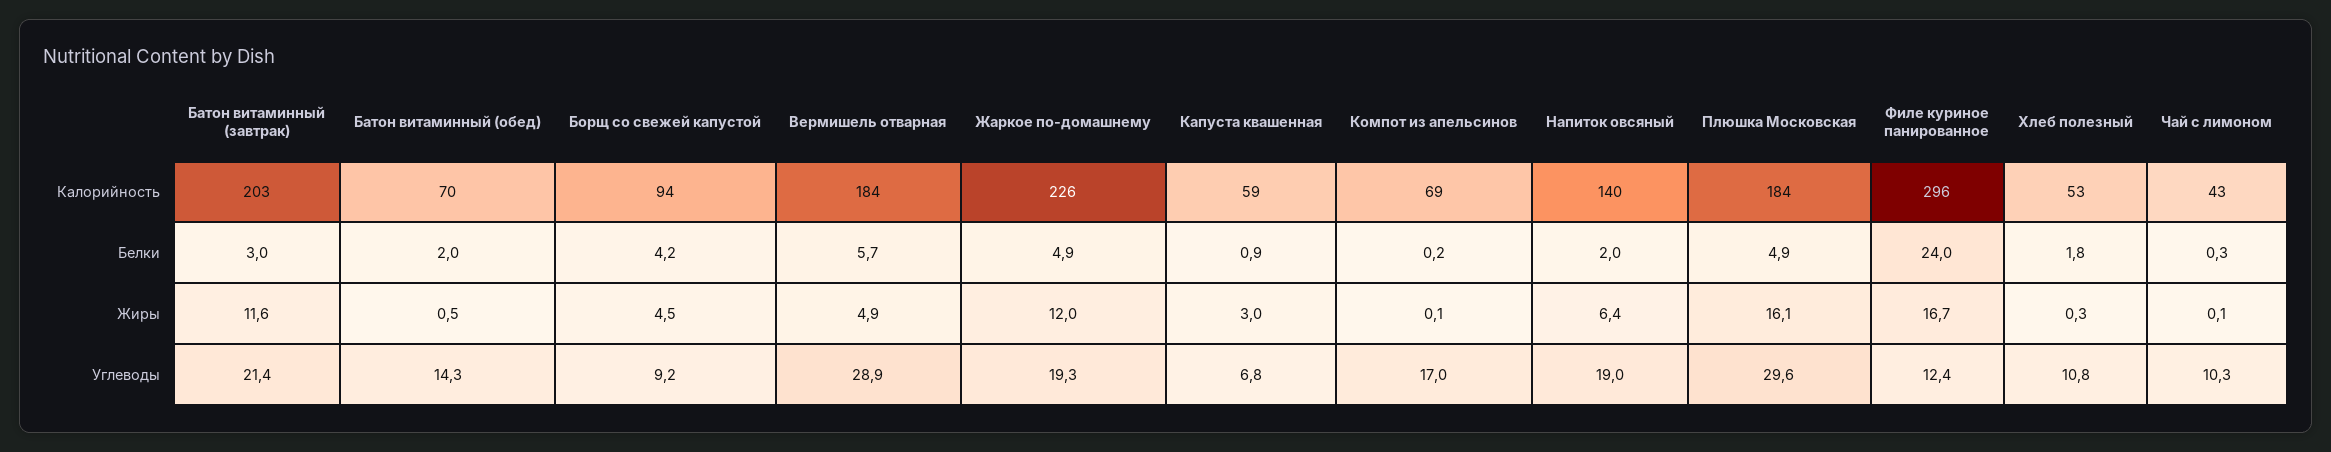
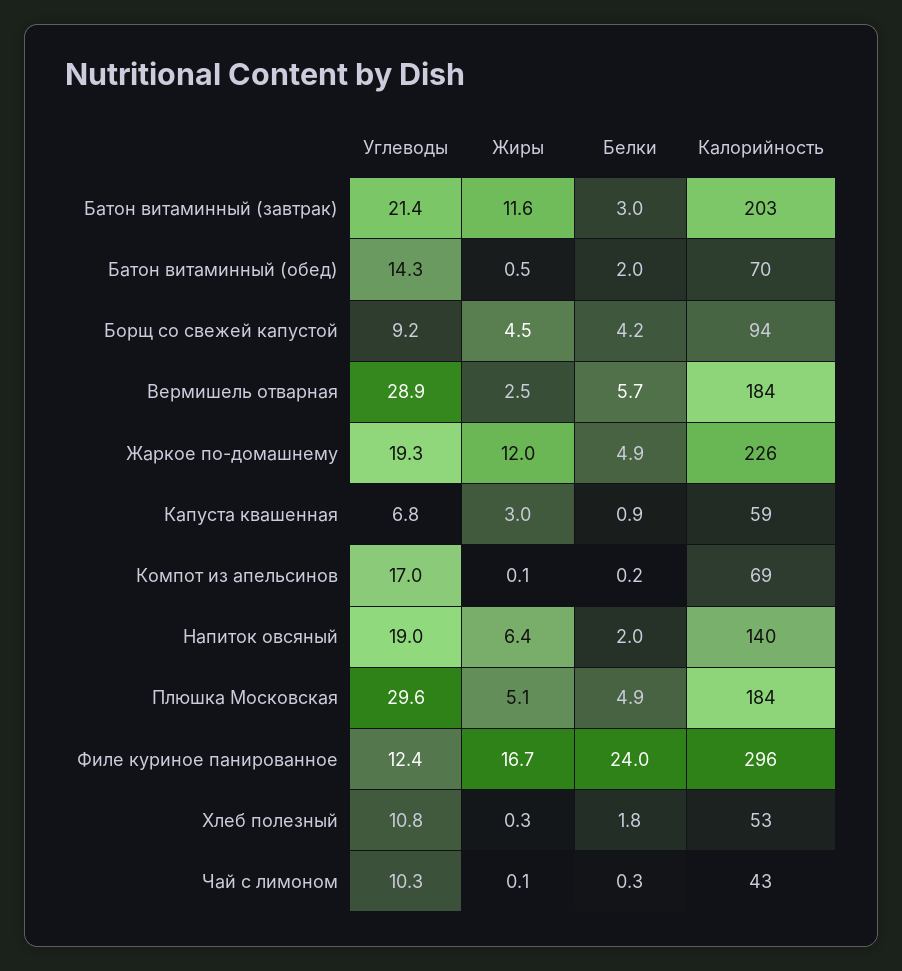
  {
    "Батон витаминный (завтрак)": {
      "Калорийность": 203,
      "Белки": 3,
      "Жиры": 11.6,
      "Углеводы": 21.4
    },
    "Батон витаминный (обед)": {
      "Калорийность": 70,
      "Белки": 2,
      "Жиры": 0.5,
      "Углеводы": 14.3
    },
    "Борщ со свежей капустой": {
      "Калорийность": 94,
      "Белки": 4.2,
      "Жиры": 4.5,
      "Углеводы": 9.2
    },
    "Вермишель отварная": {
      "Калорийность": 184,
      "Белки": 5.7,
-     "Жиры": 4.9,
+     "Жиры": 2.5,
      "Углеводы": 28.9
    },
    "Жаркое по-домашнему": {
      "Калорийность": 226,
      "Белки": 4.9,
      "Жиры": 12,
      "Углеводы": 19.3
    },
    "Капуста квашенная": {
      "Калорийность": 59,
      "Белки": 0.9,
      "Жиры": 3,
      "Углеводы": 6.8
    },
    "Компот из апельсинов": {
      "Калорийность": 69,
      "Белки": 0.2,
      "Жиры": 0.1,
      "Углеводы": 17
    },
    "Напиток овсяный": {
      "Калорийность": 140,
      "Белки": 2,
      "Жиры": 6.4,
      "Углеводы": 19
    },
    "Плюшка Московская": {
      "Калорийность": 184,
      "Белки": 4.9,
-     "Жиры": 16.1,
+     "Жиры": 5.1,
      "Углеводы": 29.6
    },
    "Филе куриное панированное": {
      "Калорийность": 296,
      "Белки": 24,
      "Жиры": 16.7,
      "Углеводы": 12.4
    },
    "Хлеб полезный": {
      "Калорийность": 53,
      "Белки": 1.8,
      "Жиры": 0.3,
      "Углеводы": 10.8
    },
    "Чай с лимоном": {
      "Калорийность": 43,
      "Белки": 0.3,
      "Жиры": 0.1,
      "Углеводы": 10.3
    }
  }

